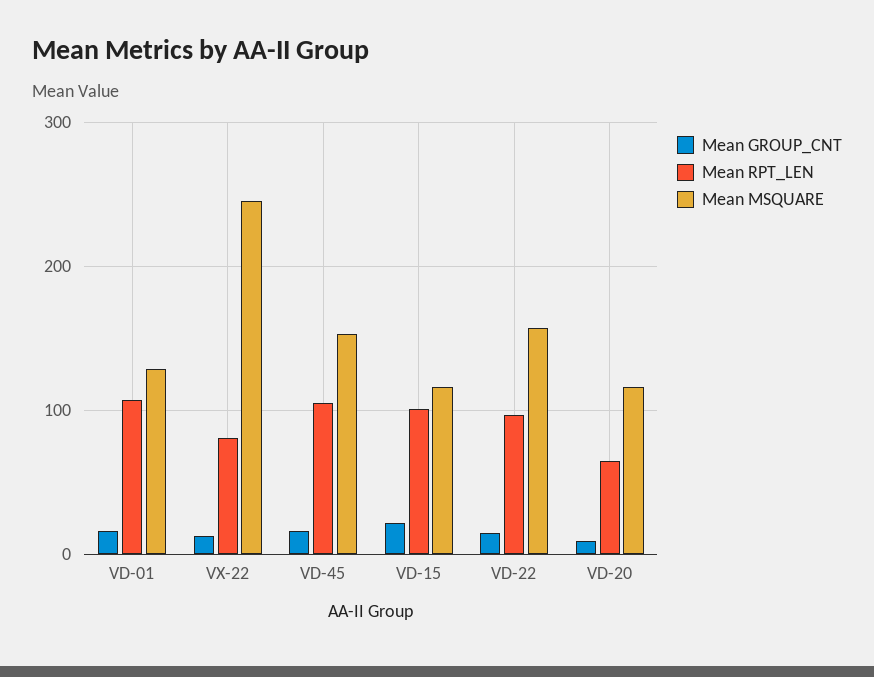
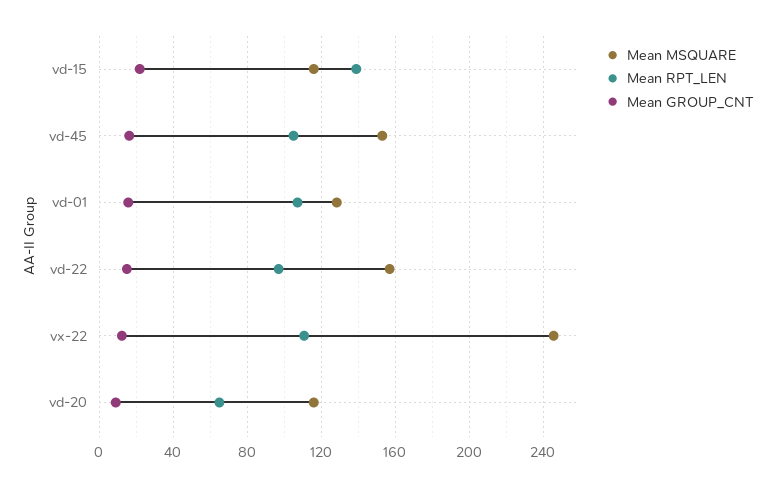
  {
    "Mean GROUP_CNT": {
      "VD-01": 15,
      "VX-22": 10,
      "VD-45": 15,
      "VD-15": 20,
      "VD-22": 15,
      "VD-20": 10
    },
    "Mean RPT_LEN": {
      "VD-01": 105,
-     "VX-22": 80,
+     "VX-22": 110,
      "VD-45": 105,
-     "VD-15": 100,
+     "VD-15": 140,
      "VD-22": 95,
      "VD-20": 65
    },
    "Mean MSQUARE": {
      "VD-01": 130,
      "VX-22": 245,
      "VD-45": 155,
      "VD-15": 115,
      "VD-22": 155,
      "VD-20": 115
    }
  }

